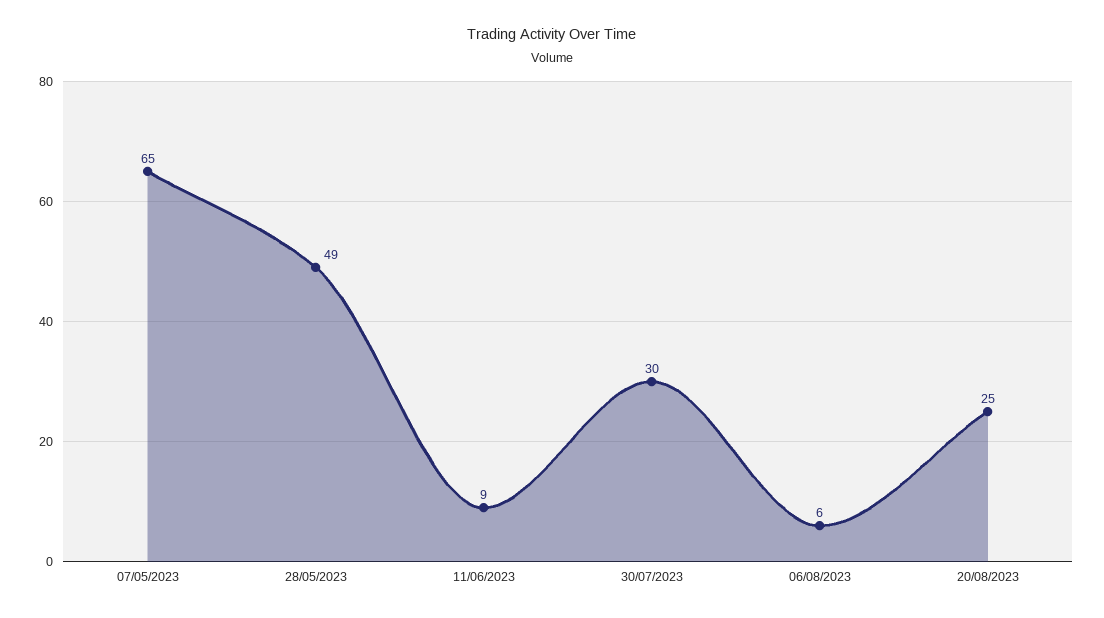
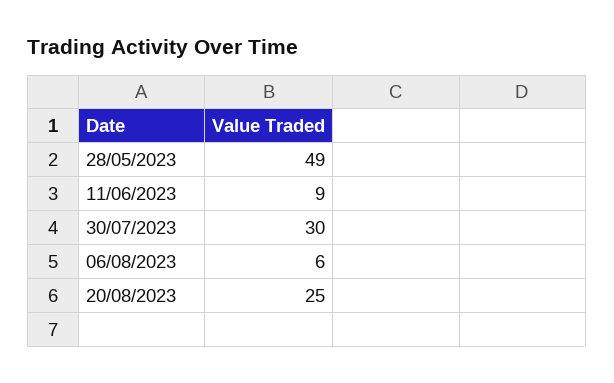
  {
-   "07/05/2023": 65,
    "28/05/2023": 49,
    "11/06/2023": 9,
    "30/07/2023": 30,
    "06/08/2023": 6,
    "20/08/2023": 25
  }

